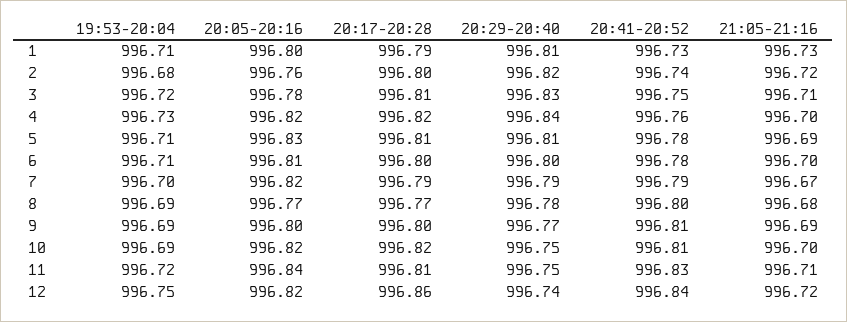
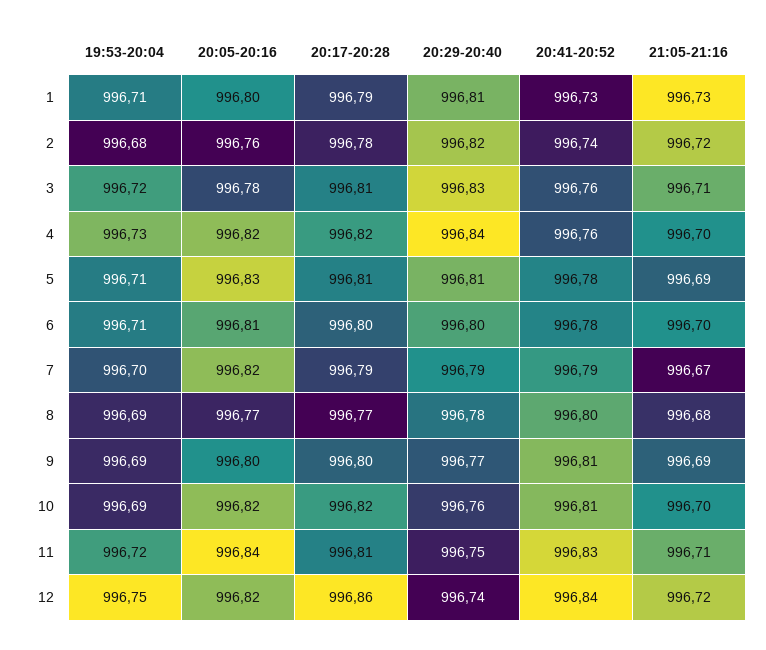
  {
    "19:53-20:04": {
      "1": 996.71,
      "2": 996.68,
      "3": 996.72,
      "4": 996.73,
      "5": 996.71,
      "6": 996.71,
      "7": 996.7,
      "8": 996.69,
      "9": 996.69,
      "10": 996.69,
      "11": 996.72,
      "12": 996.75
    },
    "20:05-20:16": {
      "1": 996.8,
      "2": 996.76,
      "3": 996.78,
      "4": 996.82,
      "5": 996.83,
      "6": 996.81,
      "7": 996.82,
      "8": 996.77,
      "9": 996.8,
      "10": 996.82,
      "11": 996.84,
      "12": 996.82
    },
    "20:17-20:28": {
      "1": 996.79,
-     "2": 996.8,
+     "2": 996.78,
      "3": 996.81,
      "4": 996.82,
      "5": 996.81,
      "6": 996.8,
      "7": 996.79,
      "8": 996.77,
      "9": 996.8,
      "10": 996.82,
      "11": 996.81,
      "12": 996.86
    },
    "20:29-20:40": {
      "1": 996.81,
      "2": 996.82,
      "3": 996.83,
      "4": 996.84,
      "5": 996.81,
      "6": 996.8,
      "7": 996.79,
      "8": 996.78,
      "9": 996.77,
-     "10": 996.75,
+     "10": 996.76,
      "11": 996.75,
      "12": 996.74
    },
    "20:41-20:52": {
      "1": 996.73,
      "2": 996.74,
-     "3": 996.75,
+     "3": 996.76,
      "4": 996.76,
      "5": 996.78,
      "6": 996.78,
      "7": 996.79,
      "8": 996.8,
      "9": 996.81,
      "10": 996.81,
      "11": 996.83,
      "12": 996.84
    },
    "21:05-21:16": {
      "1": 996.73,
      "2": 996.72,
      "3": 996.71,
      "4": 996.7,
      "5": 996.69,
      "6": 996.7,
      "7": 996.67,
      "8": 996.68,
      "9": 996.69,
      "10": 996.7,
      "11": 996.71,
      "12": 996.72
    }
  }

